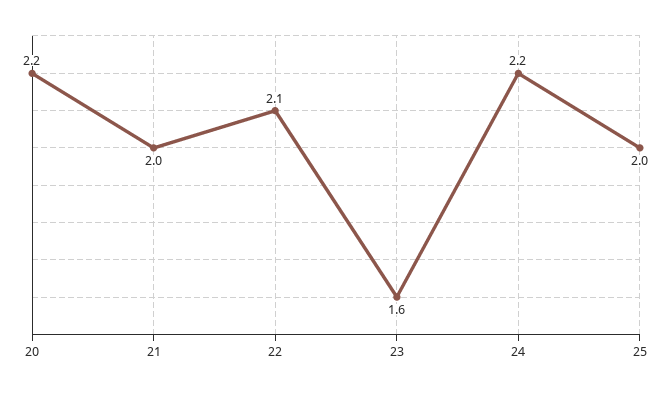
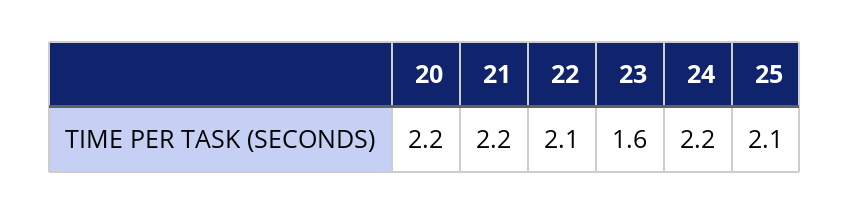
  {
    "20": 2.2,
-   "21": 2,
+   "21": 2.2,
    "22": 2.1,
    "23": 1.6,
    "24": 2.2,
-   "25": 2
+   "25": 2.1
  }

